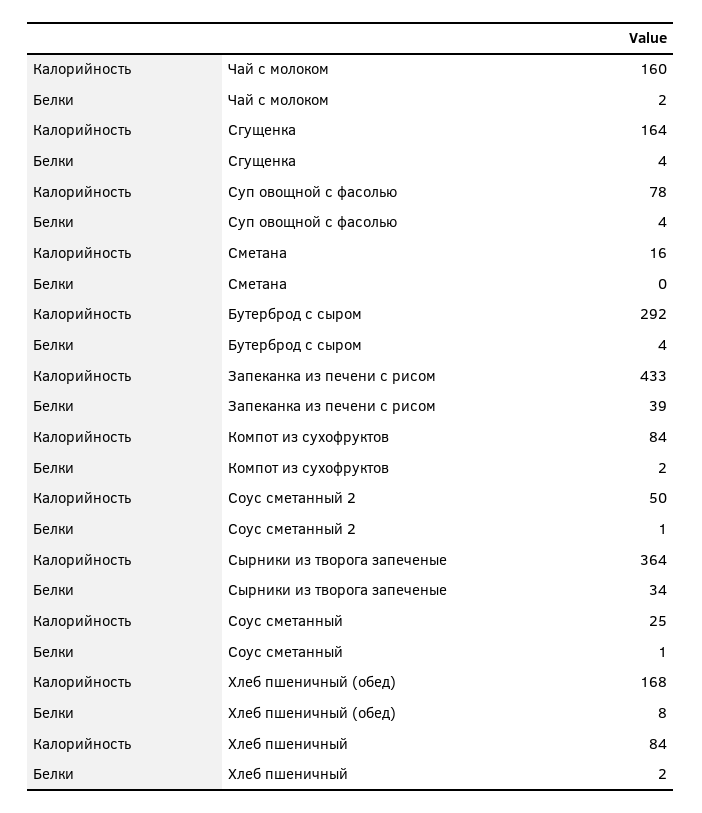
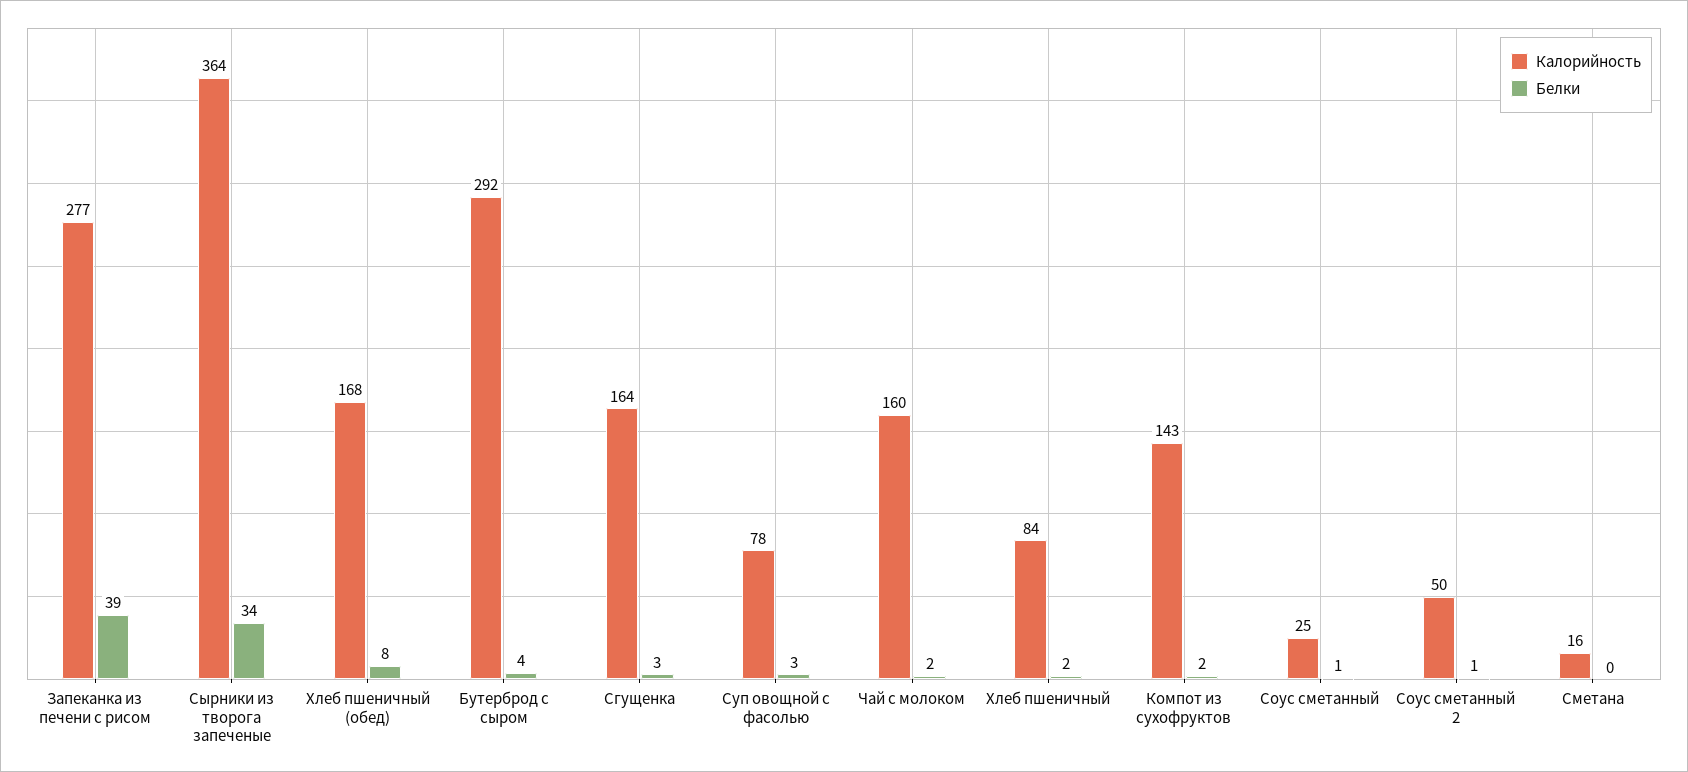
  {
    "Калорийность": {
      "Чай с молоком": 160,
      "Сгущенка": 164,
      "Суп овощной с фасолью": 78,
      "Сметана": 16,
      "Бутерброд с сыром": 292,
-     "Запеканка из печени с рисом": 433,
+     "Запеканка из печени с рисом": 277,
-     "Компот из сухофруктов": 84,
+     "Компот из сухофруктов": 143,
      "Соус сметанный 2": 50,
      "Сырники из творога запеченые": 364,
      "Соус сметанный": 25,
      "Хлеб пшеничный (обед)": 168,
      "Хлеб пшеничный": 84
    },
    "Белки": {
      "Чай с молоком": 2,
-     "Сгущенка": 4,
+     "Сгущенка": 3,
-     "Суп овощной с фасолью": 4,
+     "Суп овощной с фасолью": 3,
      "Сметана": 0,
      "Бутерброд с сыром": 4,
      "Запеканка из печени с рисом": 39,
      "Компот из сухофруктов": 2,
      "Соус сметанный 2": 1,
      "Сырники из творога запеченые": 34,
      "Соус сметанный": 1,
      "Хлеб пшеничный (обед)": 8,
      "Хлеб пшеничный": 2
    }
  }

